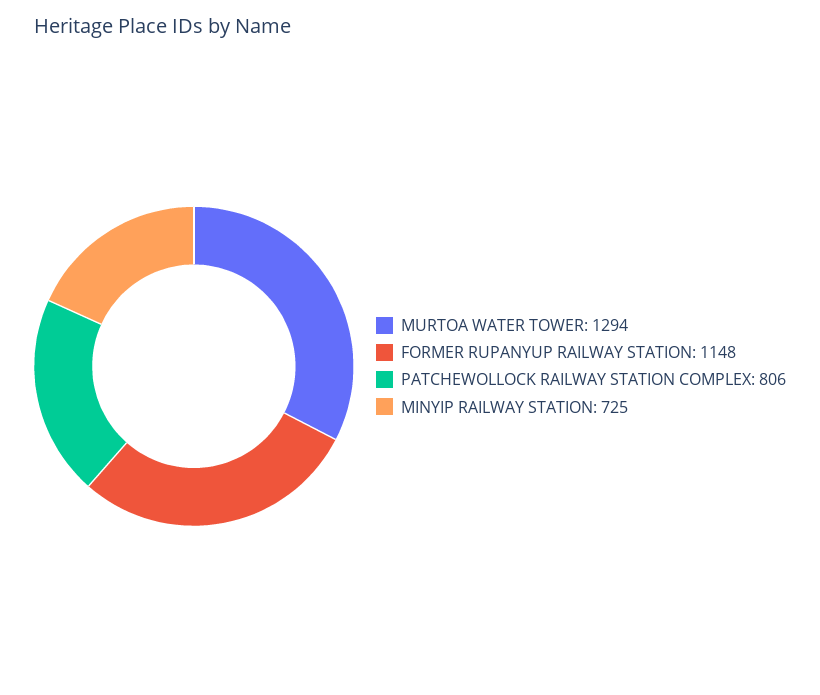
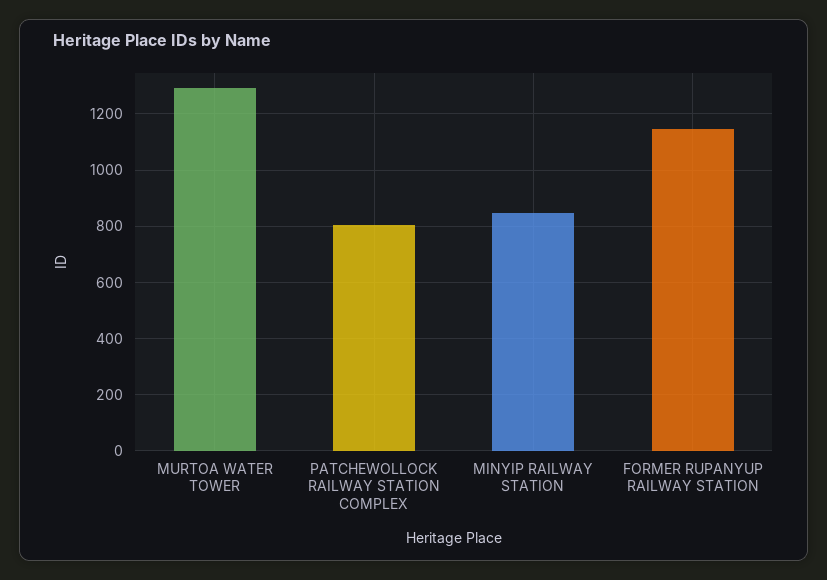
  {
    "MURTOA WATER TOWER": 1294,
    "FORMER RUPANYUP RAILWAY STATION": 1148,
    "PATCHEWOLLOCK RAILWAY STATION COMPLEX": 806,
-   "MINYIP RAILWAY STATION": 725
+   "MINYIP RAILWAY STATION": 850
  }

